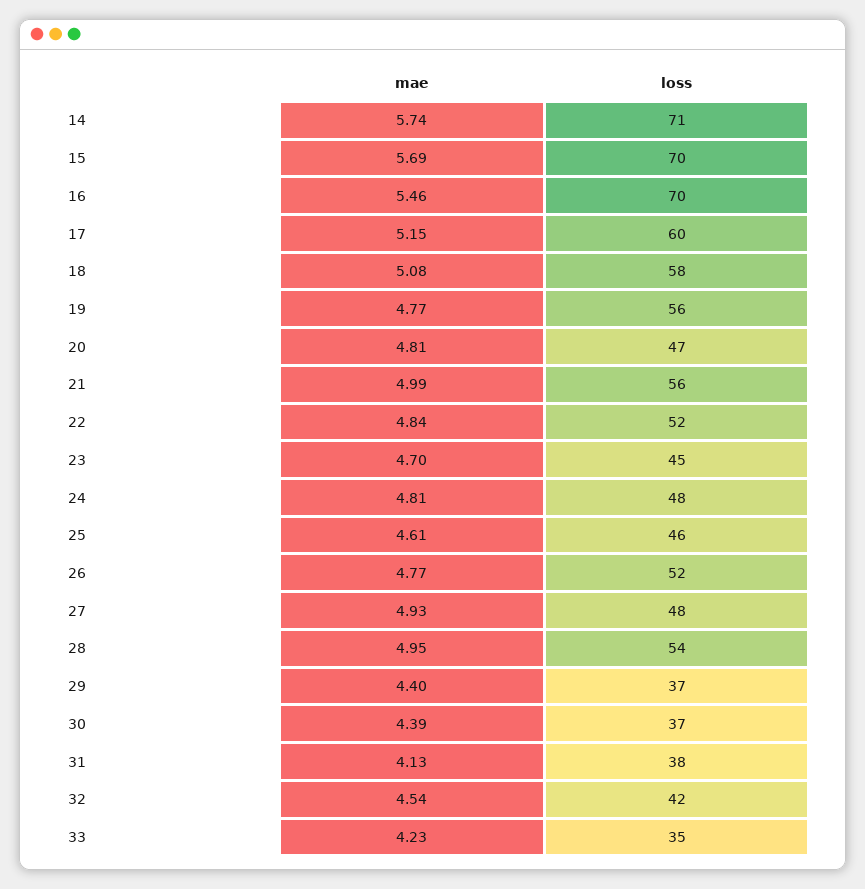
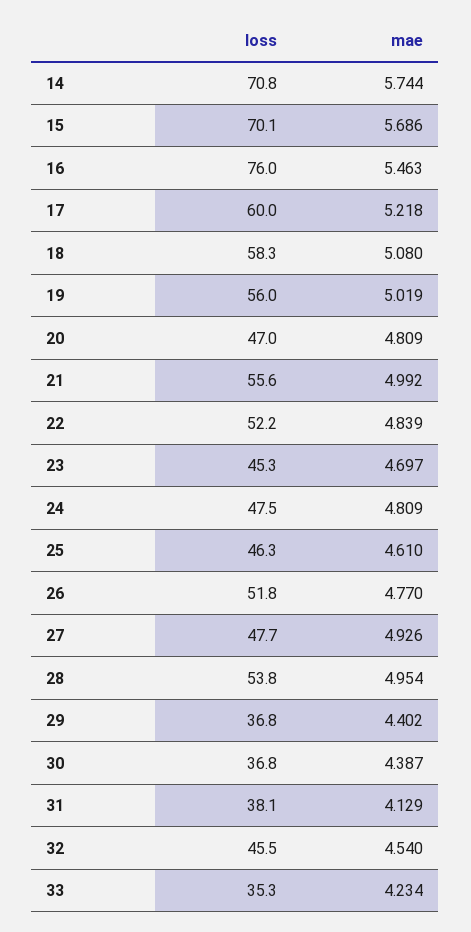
  {
    "mae": {
      "14": 5.744,
      "15": 5.686,
      "16": 5.463,
-     "17": 5.15,
+     "17": 5.218,
      "18": 5.08,
-     "19": 4.77,
+     "19": 5.019,
      "20": 4.809,
      "21": 4.992,
      "22": 4.839,
      "23": 4.697,
      "24": 4.809,
      "25": 4.61,
      "26": 4.77,
      "27": 4.926,
      "28": 4.954,
      "29": 4.402,
      "30": 4.387,
      "31": 4.129,
      "32": 4.54,
      "33": 4.234
    },
    "loss": {
      "14": 70.8,
      "15": 70.1,
-     "16": 70,
+     "16": 76,
      "17": 60,
      "18": 58.3,
      "19": 56,
      "20": 47,
      "21": 55.6,
      "22": 52.2,
      "23": 45.3,
      "24": 47.5,
      "25": 46.3,
      "26": 51.8,
      "27": 47.7,
      "28": 53.8,
      "29": 36.8,
      "30": 36.8,
      "31": 38.1,
-     "32": 42,
+     "32": 45.5,
      "33": 35.3
    }
  }

